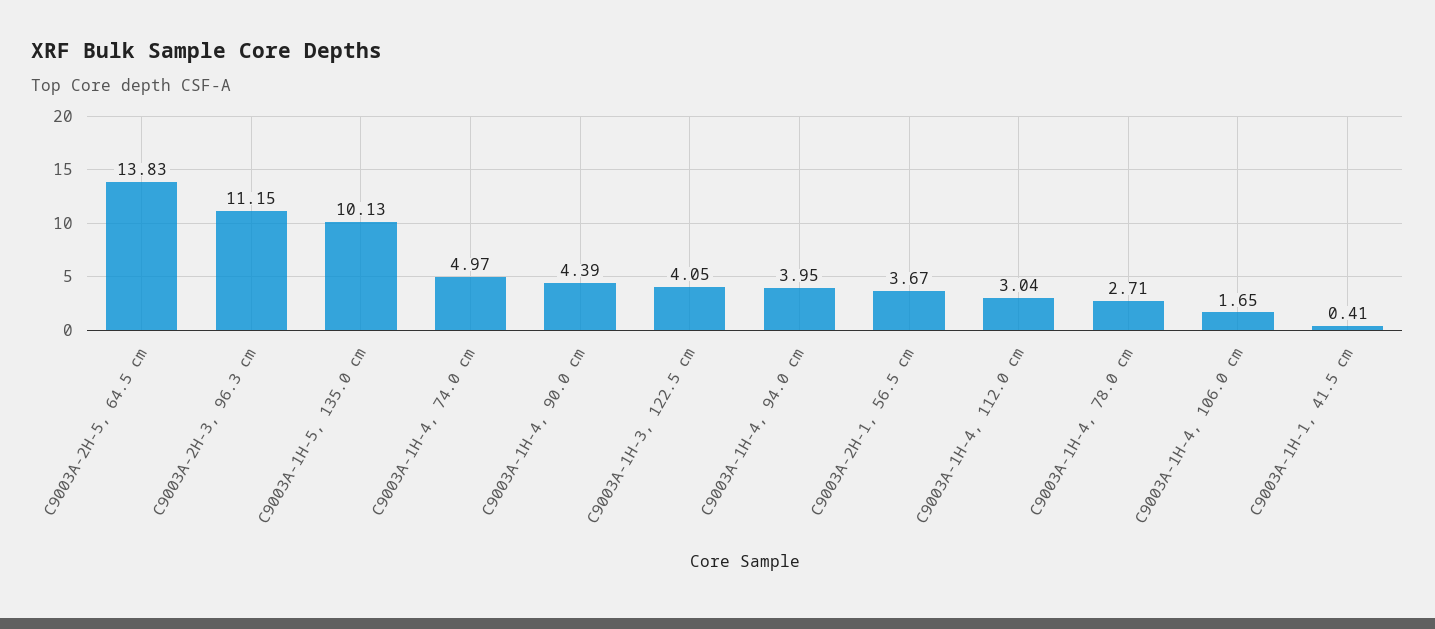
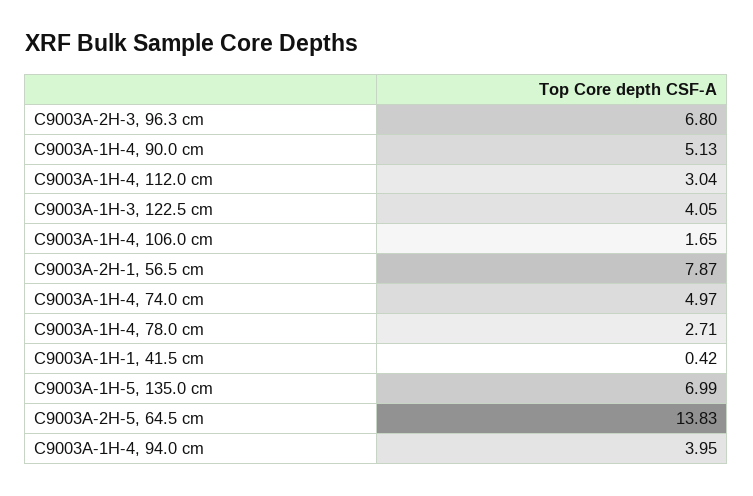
  {
    "C9003A-2H-5, 64.5 cm": 13.83,
-   "C9003A-2H-3, 96.3 cm": 11.15,
+   "C9003A-2H-3, 96.3 cm": 6.8,
-   "C9003A-1H-5, 135.0 cm": 10.13,
+   "C9003A-1H-5, 135.0 cm": 6.99,
    "C9003A-1H-4, 74.0 cm": 4.97,
-   "C9003A-1H-4, 90.0 cm": 4.39,
+   "C9003A-1H-4, 90.0 cm": 5.13,
    "C9003A-1H-3, 122.5 cm": 4.05,
    "C9003A-1H-4, 94.0 cm": 3.95,
-   "C9003A-2H-1, 56.5 cm": 3.67,
+   "C9003A-2H-1, 56.5 cm": 7.87,
    "C9003A-1H-4, 112.0 cm": 3.04,
    "C9003A-1H-4, 78.0 cm": 2.71,
    "C9003A-1H-4, 106.0 cm": 1.65,
-   "C9003A-1H-1, 41.5 cm": 0.41
+   "C9003A-1H-1, 41.5 cm": 0.42
  }

